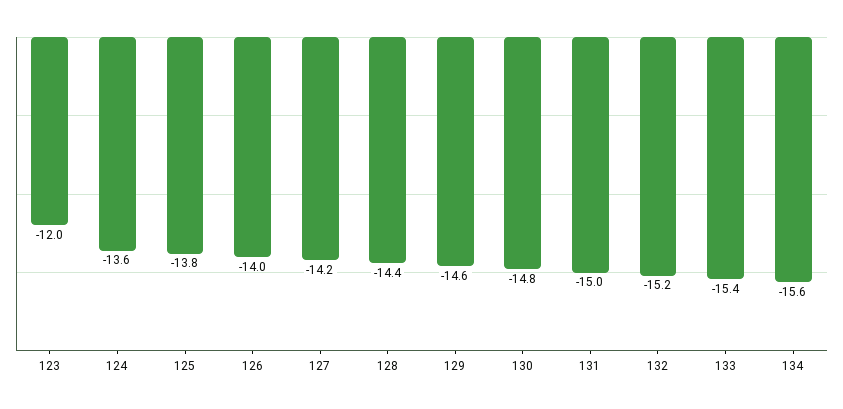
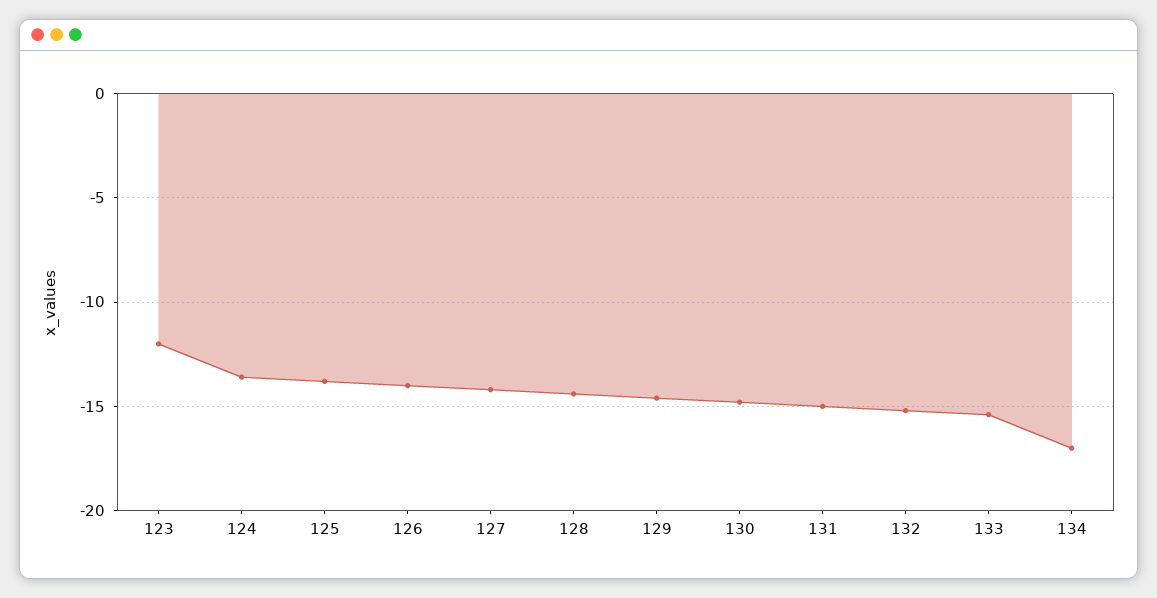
  {
    "123": -12,
    "124": -13.6,
    "125": -13.8,
    "126": -14,
    "127": -14.2,
    "128": -14.4,
    "129": -14.6,
    "130": -14.8,
    "131": -15,
    "132": -15.2,
    "133": -15.4,
-   "134": -15.6
+   "134": -17
  }

